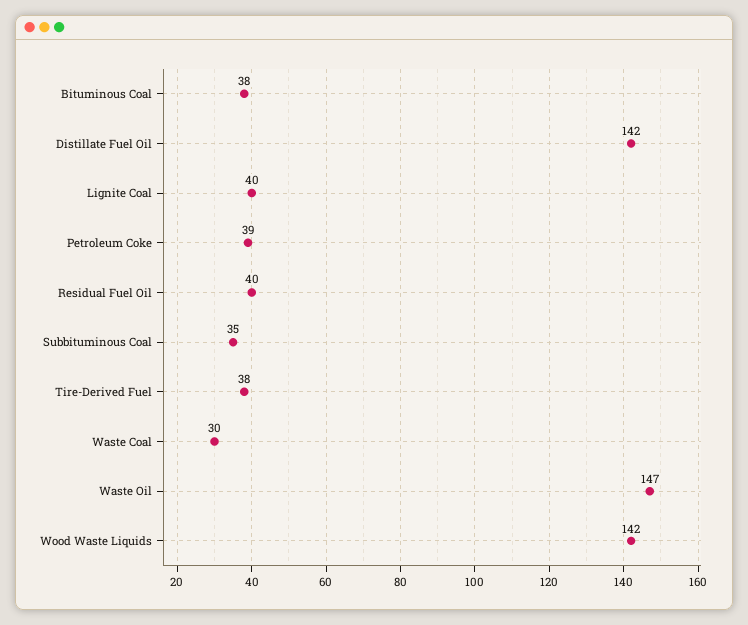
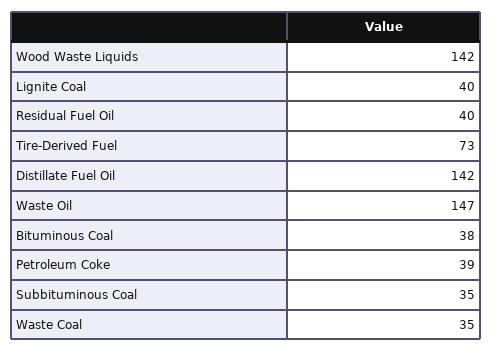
  {
    "Bituminous Coal": 38,
    "Distillate Fuel Oil": 142,
    "Lignite Coal": 40,
    "Petroleum Coke": 39,
    "Residual Fuel Oil": 40,
    "Subbituminous Coal": 35,
-   "Tire-Derived Fuel": 38,
+   "Tire-Derived Fuel": 73,
-   "Waste Coal": 30,
+   "Waste Coal": 35,
    "Waste Oil": 147,
    "Wood Waste Liquids": 142
  }

